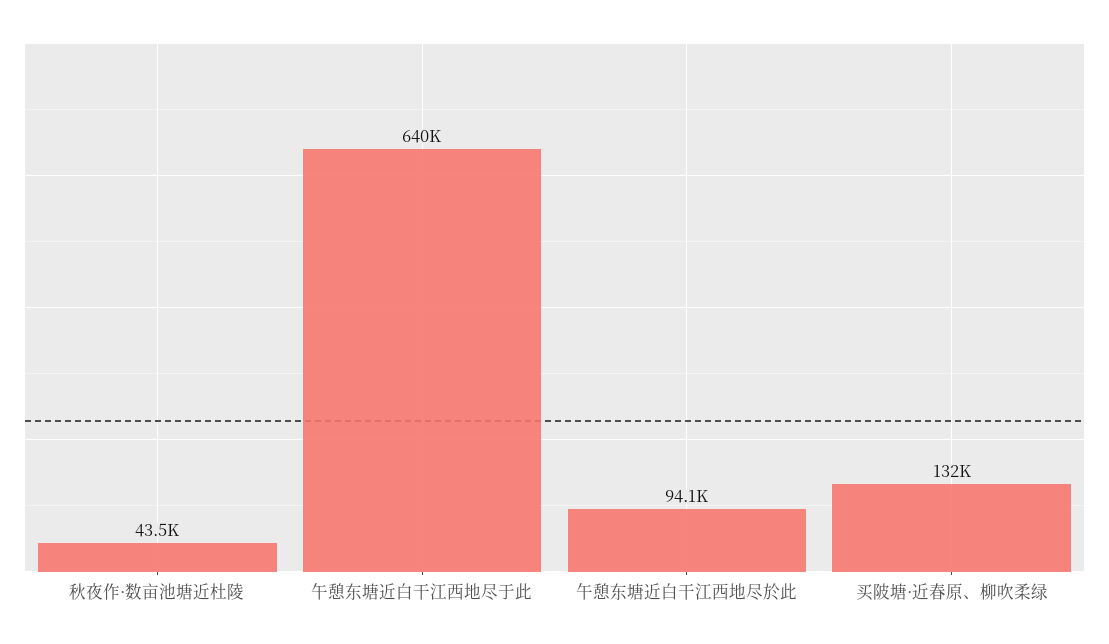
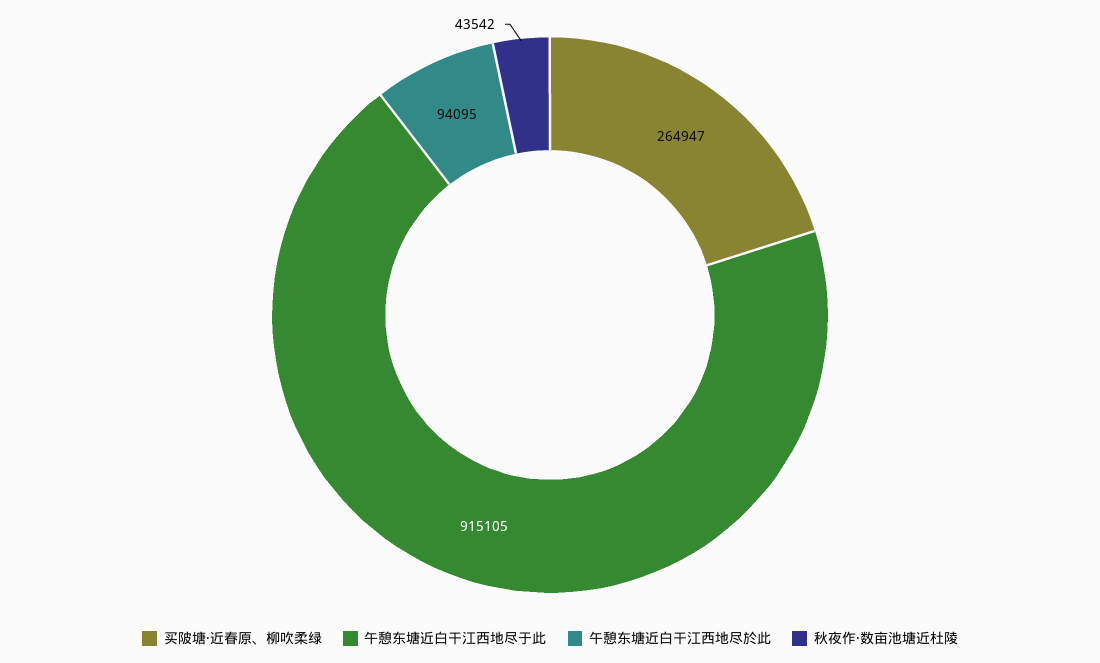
  {
    "秋夜作·数亩池塘近杜陵": 43542,
-   "午憩东塘近白干江西地尽于此": 640000,
+   "午憩东塘近白干江西地尽于此": 915105,
    "午憩东塘近白干江西地尽於此": 94095,
-   "买陂塘·近春原、柳吹柔绿": 132000
+   "买陂塘·近春原、柳吹柔绿": 264947
  }

